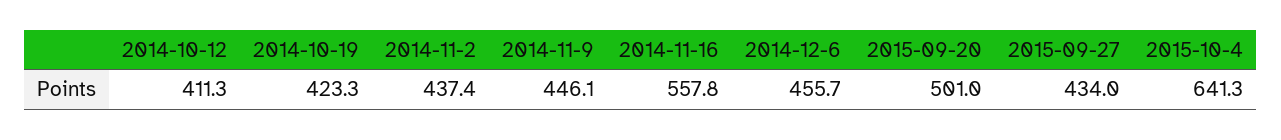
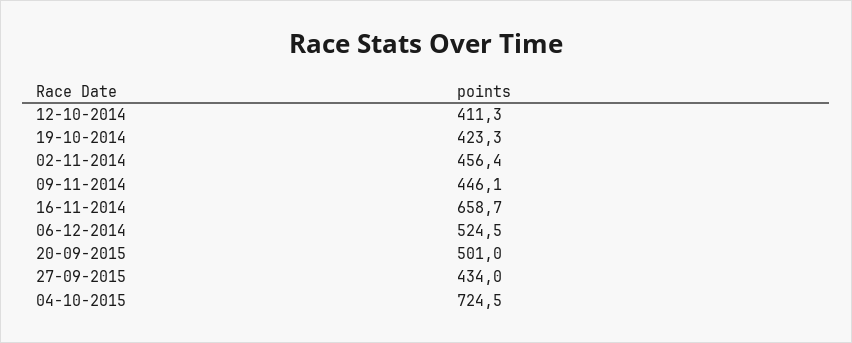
  {
    "2014-10-12": 411.3,
    "2014-10-19": 423.3,
-   "2014-11-2": 437.4,
+   "2014-11-2": 456.4,
    "2014-11-9": 446.1,
-   "2014-11-16": 557.8,
+   "2014-11-16": 658.7,
-   "2014-12-6": 455.7,
+   "2014-12-6": 524.5,
    "2015-09-20": 501,
    "2015-09-27": 434,
-   "2015-10-4": 641.3
+   "2015-10-4": 724.5
  }

